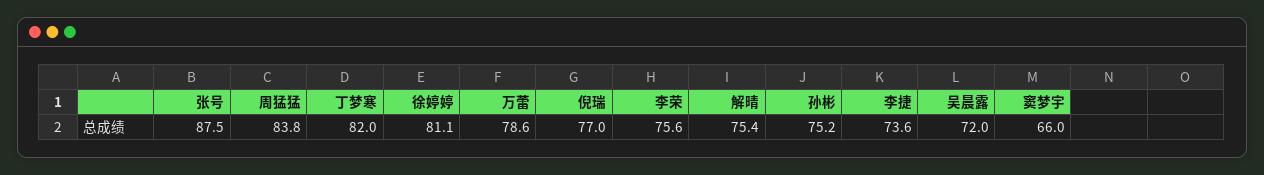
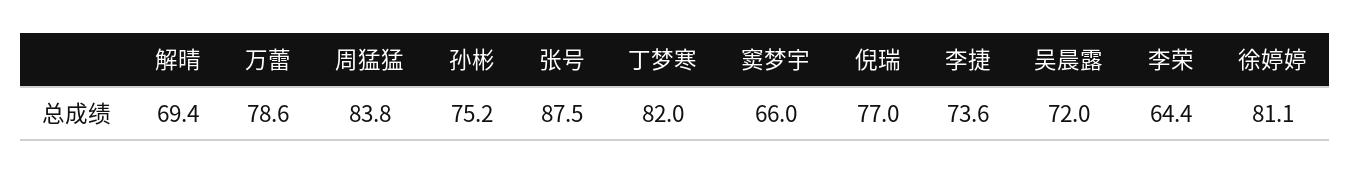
  {
    "张号": 87.5,
    "周猛猛": 83.8,
    "丁梦寒": 82,
    "徐婷婷": 81.1,
    "万蕾": 78.6,
    "倪瑞": 77,
-   "李荣": 75.6,
+   "李荣": 64.4,
-   "解晴": 75.4,
+   "解晴": 69.4,
    "孙彬": 75.2,
    "李捷": 73.6,
    "吴晨露": 72,
    "窦梦宇": 66
  }

